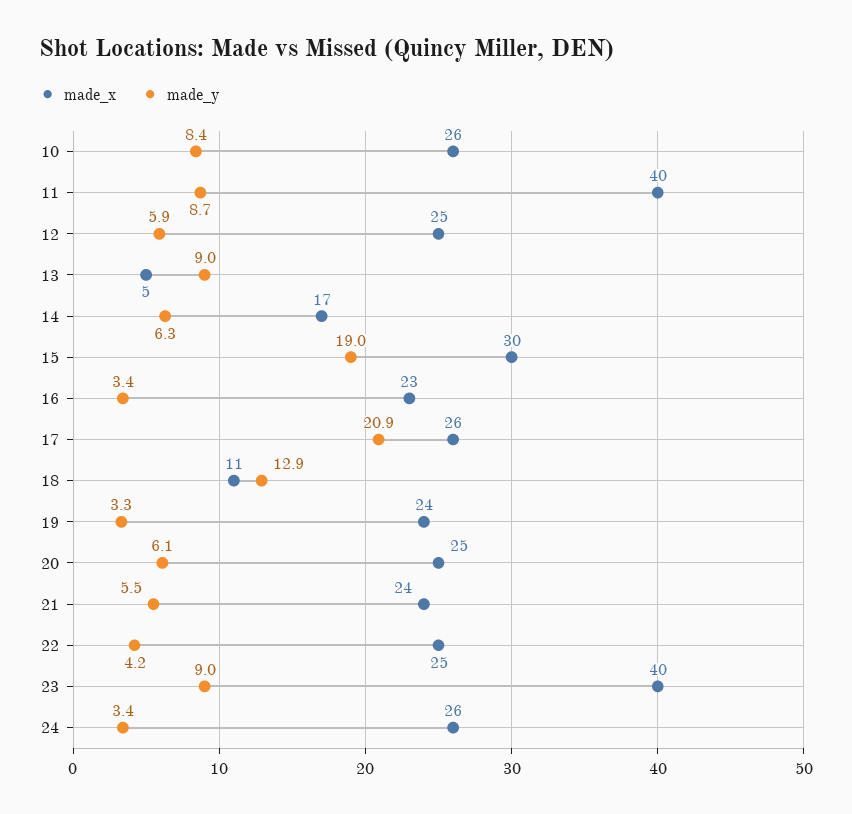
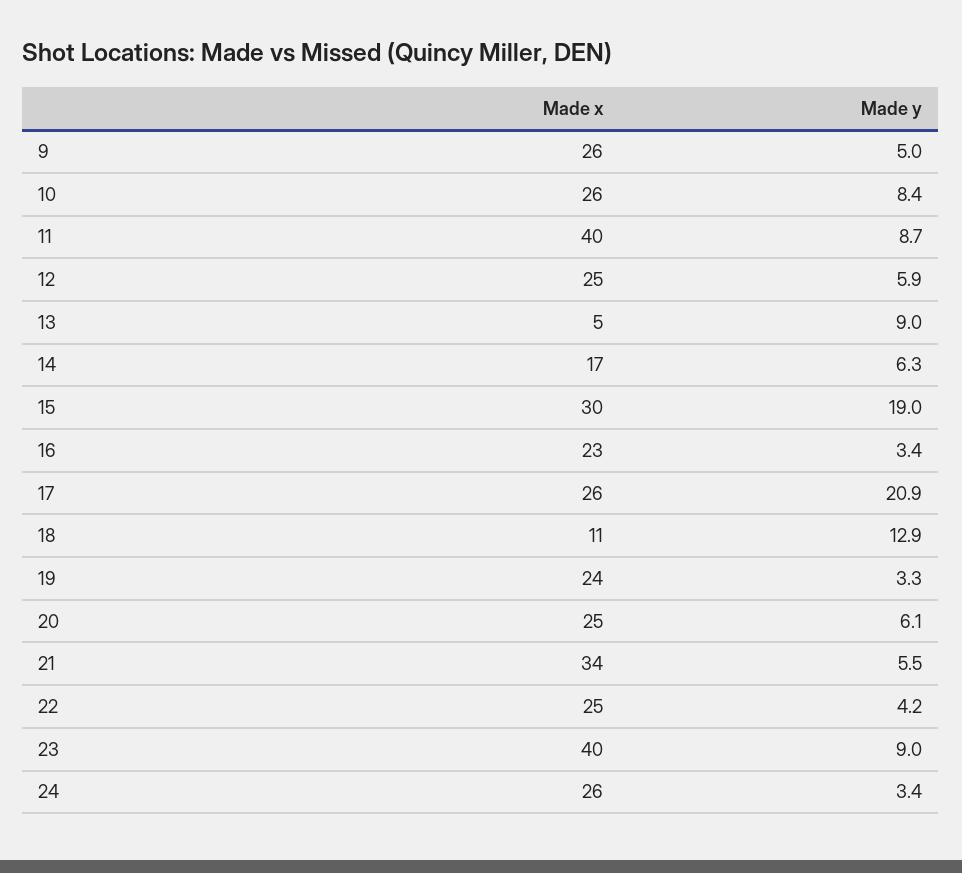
  {
    "made_x": {
      "10": 26,
      "11": 40,
      "12": 25,
      "13": 5,
      "14": 17,
      "15": 30,
      "16": 23,
      "17": 26,
      "18": 11,
      "19": 24,
      "20": 25,
-     "21": 24,
+     "21": 34,
      "22": 25,
      "23": 40,
-     "24": 26
+     "24": 26,
+     "9": 26
    },
    "made_y": {
      "10": 8.4,
      "11": 8.7,
      "12": 5.9,
      "13": 9,
      "14": 6.3,
      "15": 19,
      "16": 3.4,
      "17": 20.9,
      "18": 12.9,
      "19": 3.3,
      "20": 6.1,
      "21": 5.5,
      "22": 4.2,
      "23": 9,
-     "24": 3.4
+     "24": 3.4,
+     "9": 5
    }
  }

